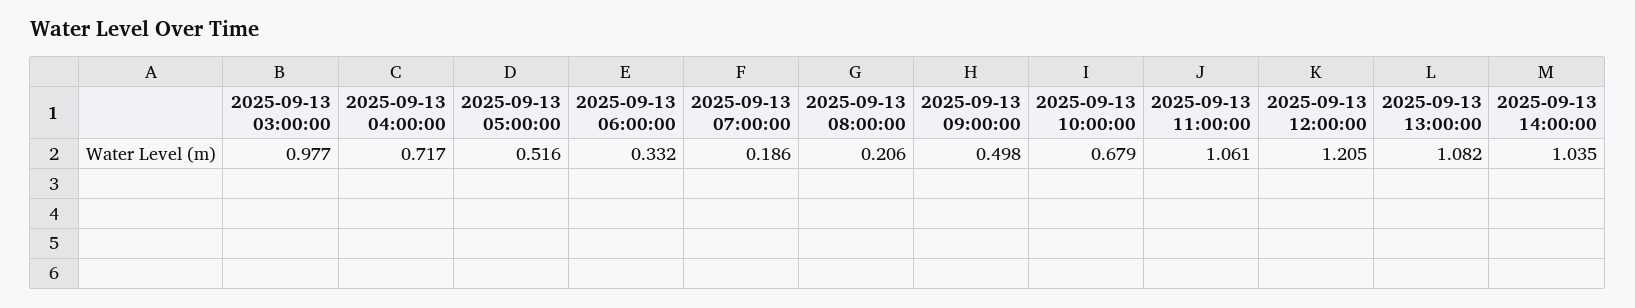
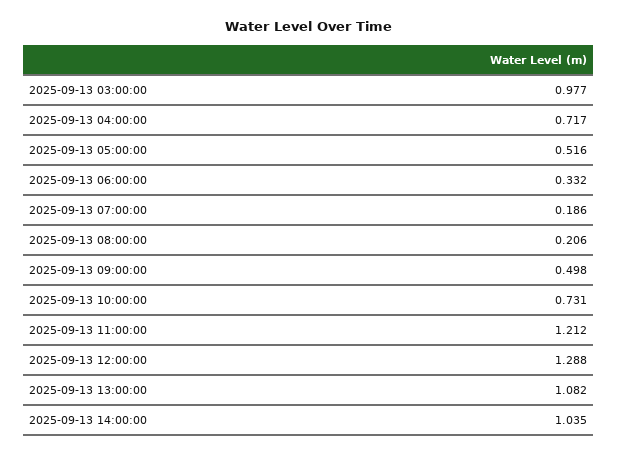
  {
    "2025-09-13 03:00:00": 0.977,
    "2025-09-13 04:00:00": 0.717,
    "2025-09-13 05:00:00": 0.516,
    "2025-09-13 06:00:00": 0.332,
    "2025-09-13 07:00:00": 0.186,
    "2025-09-13 08:00:00": 0.206,
    "2025-09-13 09:00:00": 0.498,
-   "2025-09-13 10:00:00": 0.679,
+   "2025-09-13 10:00:00": 0.731,
-   "2025-09-13 11:00:00": 1.061,
+   "2025-09-13 11:00:00": 1.212,
-   "2025-09-13 12:00:00": 1.205,
+   "2025-09-13 12:00:00": 1.288,
    "2025-09-13 13:00:00": 1.082,
    "2025-09-13 14:00:00": 1.035
  }

